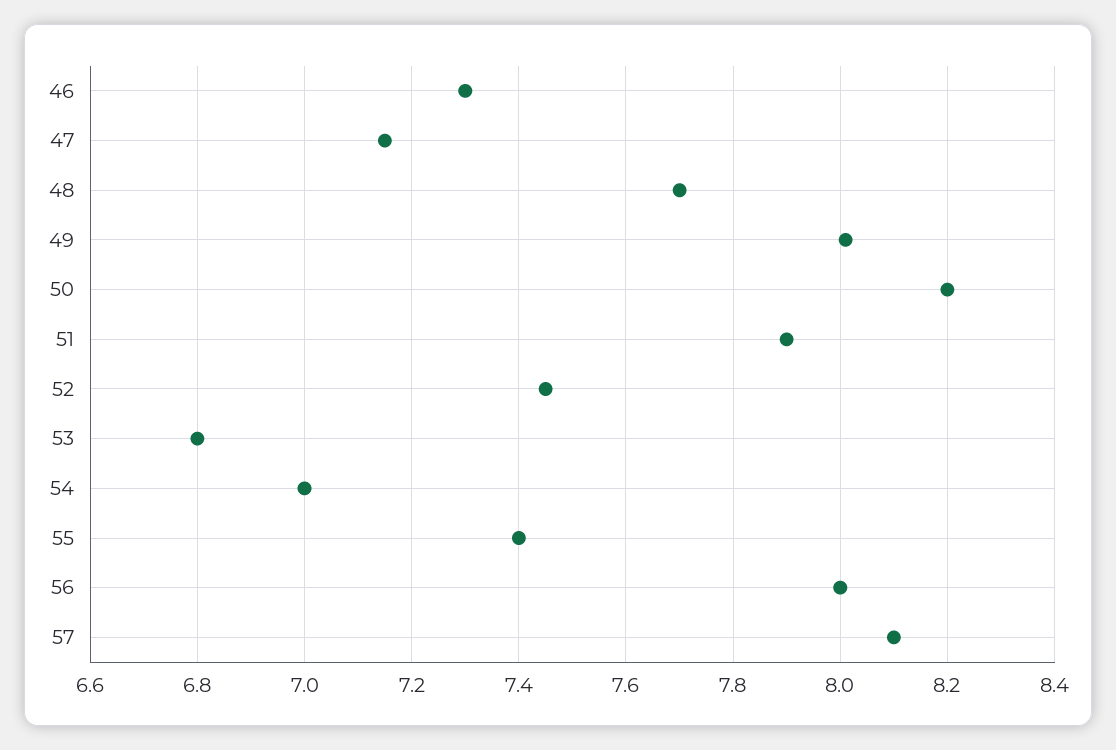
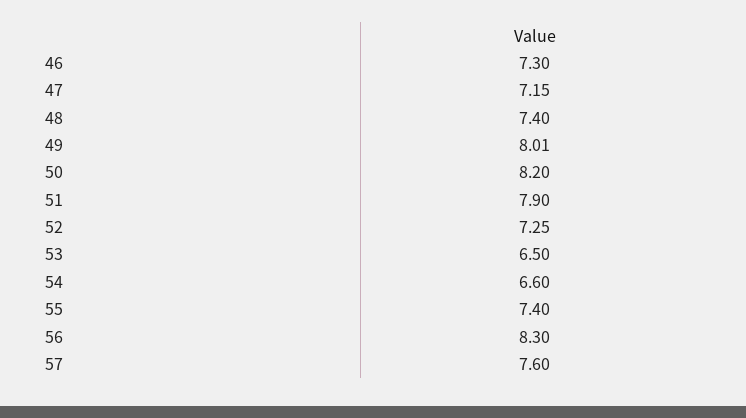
  {
    "46": 7.3,
    "47": 7.15,
-   "48": 7.7,
+   "48": 7.4,
    "49": 8.01,
    "50": 8.2,
    "51": 7.9,
-   "52": 7.45,
+   "52": 7.25,
-   "53": 6.8,
+   "53": 6.5,
-   "54": 7,
+   "54": 6.6,
    "55": 7.4,
-   "56": 8,
+   "56": 8.3,
-   "57": 8.1
+   "57": 7.6
  }

